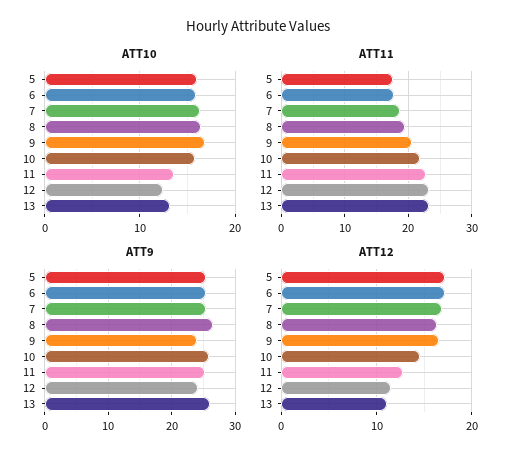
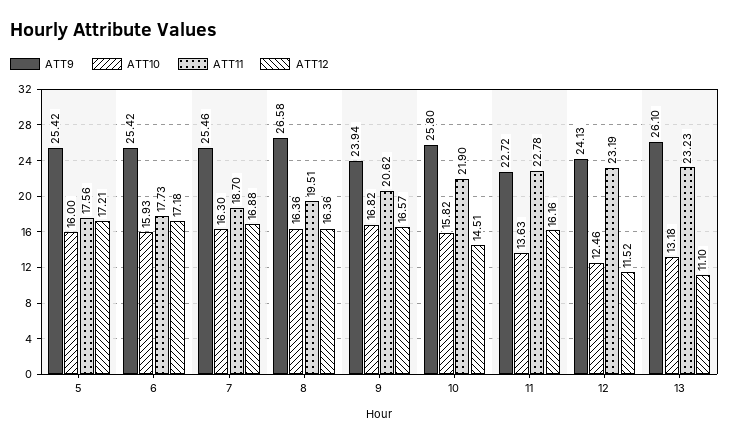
  {
    "ATT10": {
      "5": 16,
      "6": 15.93,
      "7": 16.3,
      "8": 16.36,
      "9": 16.82,
      "10": 15.82,
      "11": 13.63,
      "12": 12.46,
      "13": 13.18
    },
    "ATT11": {
      "5": 17.56,
      "6": 17.73,
      "7": 18.7,
      "8": 19.51,
      "9": 20.62,
      "10": 21.9,
      "11": 22.78,
      "12": 23.19,
      "13": 23.23
    },
    "ATT9": {
      "5": 25.42,
      "6": 25.42,
      "7": 25.46,
      "8": 26.58,
      "9": 23.94,
      "10": 25.8,
-     "11": 25,
+     "11": 22.72,
      "12": 24.13,
      "13": 26.1
    },
    "ATT12": {
      "5": 17.21,
      "6": 17.18,
      "7": 16.88,
      "8": 16.36,
      "9": 16.57,
      "10": 14.51,
-     "11": 13,
+     "11": 16.16,
      "12": 11.52,
      "13": 11.1
    }
  }

